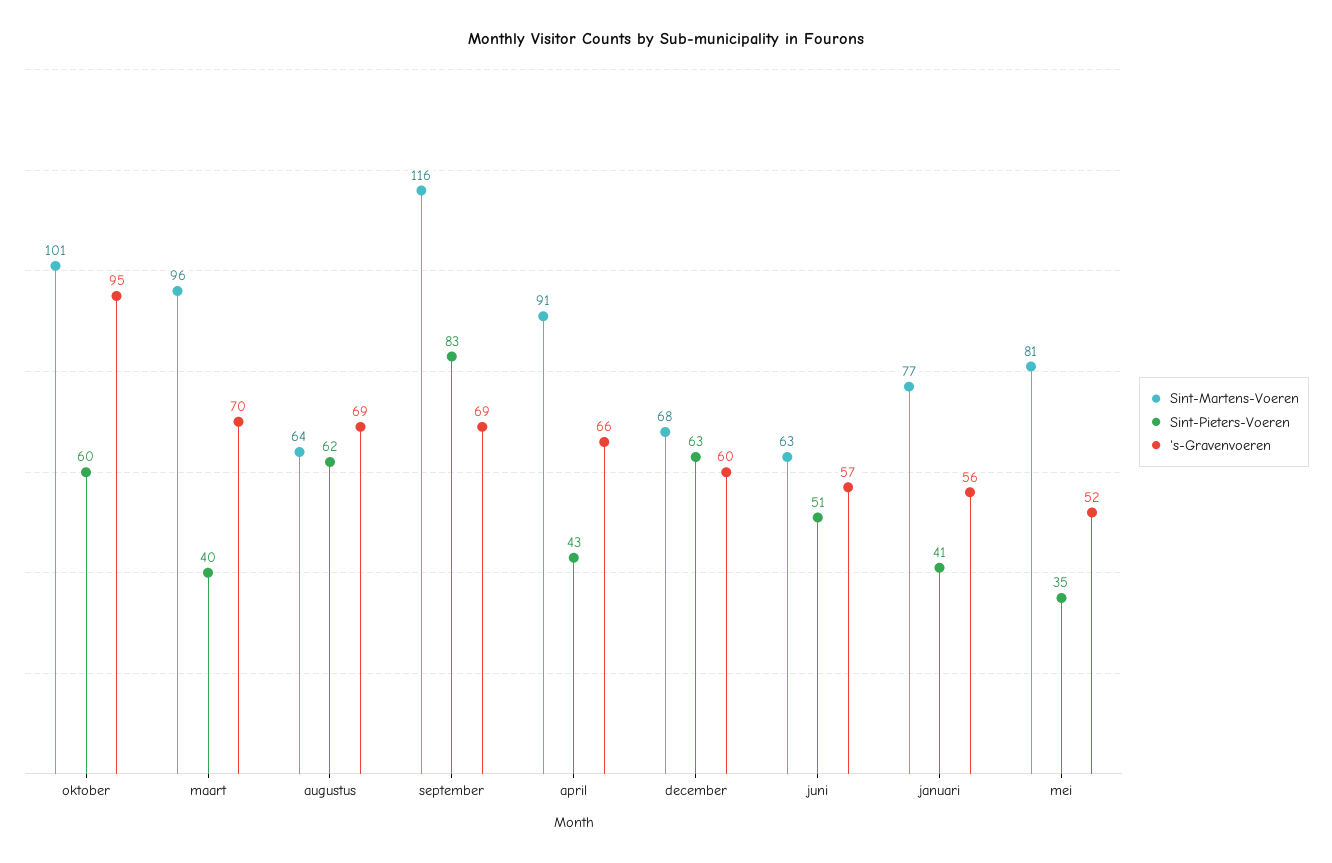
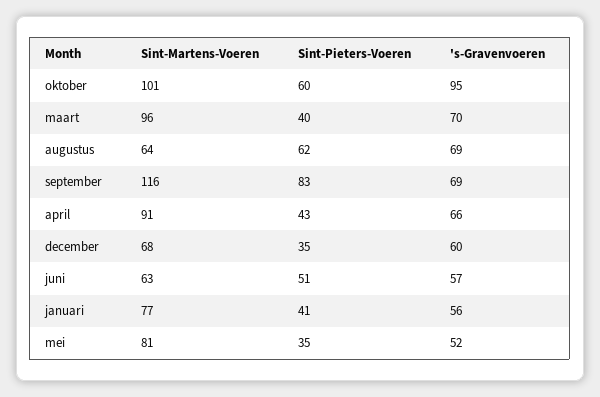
  {
    "Sint-Martens-Voeren": {
      "oktober": 101,
      "maart": 96,
      "augustus": 64,
      "september": 116,
      "april": 91,
      "december": 68,
      "juni": 63,
      "januari": 77,
      "mei": 81
    },
    "Sint-Pieters-Voeren": {
      "oktober": 60,
      "maart": 40,
      "augustus": 62,
      "september": 83,
      "april": 43,
-     "december": 63,
+     "december": 35,
      "juni": 51,
      "januari": 41,
      "mei": 35
    },
    "'s-Gravenvoeren": {
      "oktober": 95,
      "maart": 70,
      "augustus": 69,
      "september": 69,
      "april": 66,
      "december": 60,
      "juni": 57,
      "januari": 56,
      "mei": 52
    }
  }

